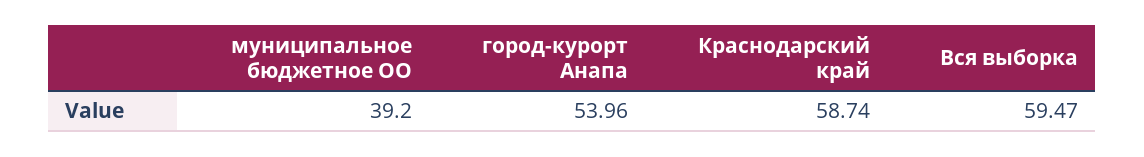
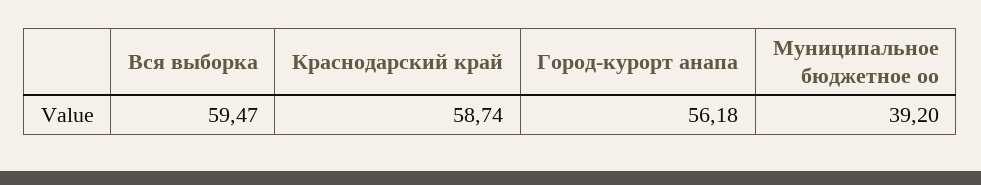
  {
    "муниципальное бюджетное ОО": 39.2,
-   "город-курорт Анапа": 53.96,
+   "город-курорт Анапа": 56.18,
    "Краснодарский край": 58.74,
    "Вся выборка": 59.47
  }

